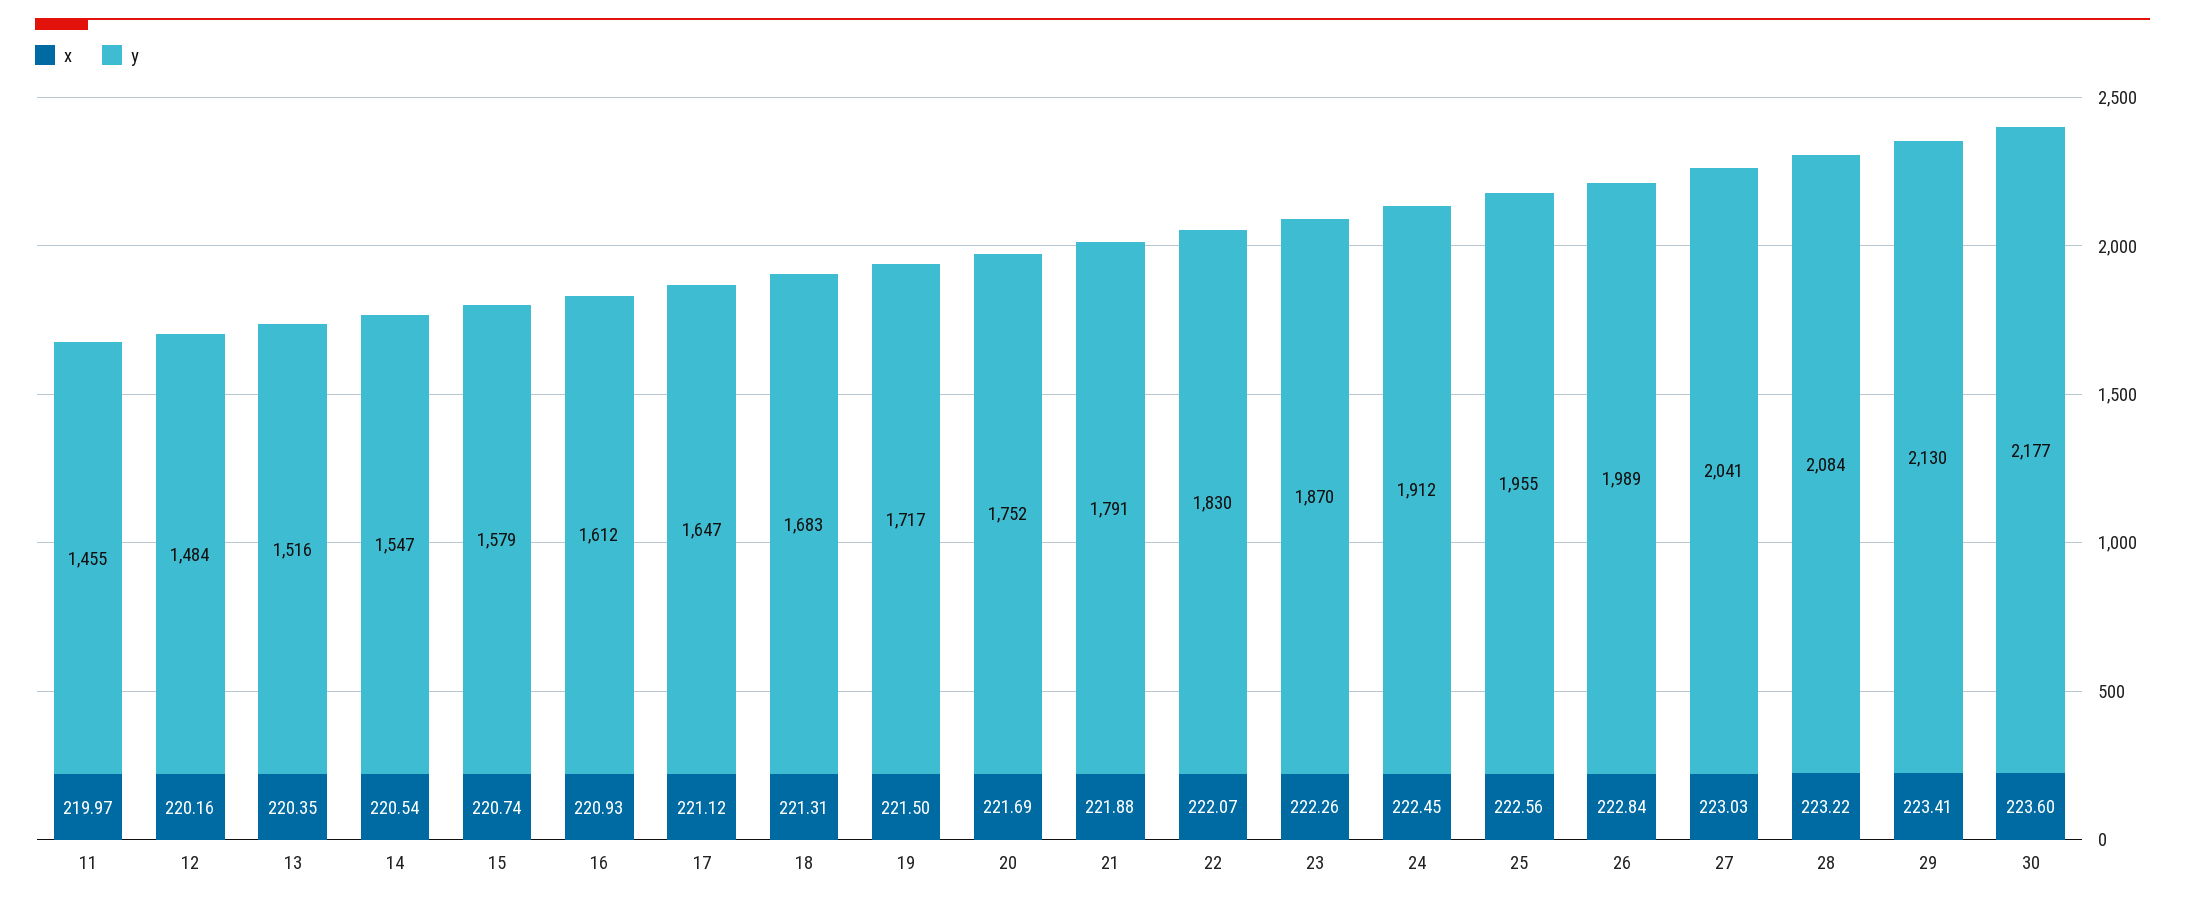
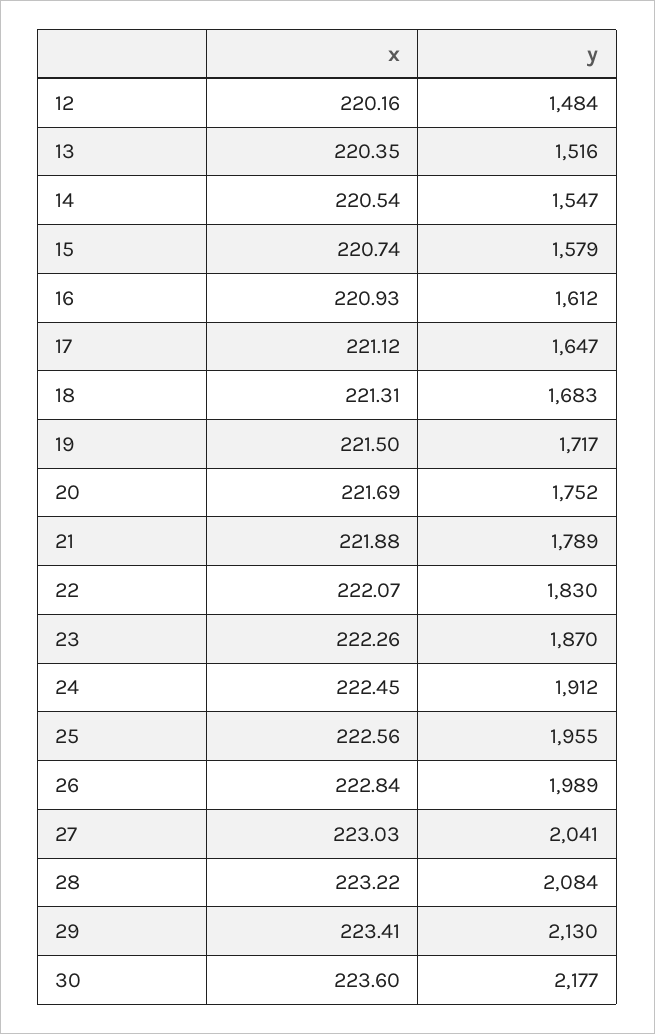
  {
    "x": {
-     "11": 219.97,
      "12": 220.16,
      "13": 220.35,
      "14": 220.54,
      "15": 220.74,
      "16": 220.93,
      "17": 221.12,
      "18": 221.31,
      "19": 221.5,
      "20": 221.69,
      "21": 221.88,
      "22": 222.07,
      "23": 222.26,
      "24": 222.45,
      "25": 222.56,
      "26": 222.84,
      "27": 223.03,
      "28": 223.22,
      "29": 223.41,
      "30": 223.6
    },
    "y": {
-     "11": 1455,
      "12": 1484,
      "13": 1516,
      "14": 1547,
      "15": 1579,
      "16": 1612,
      "17": 1647,
      "18": 1683,
      "19": 1717,
      "20": 1752,
-     "21": 1791,
+     "21": 1789,
      "22": 1830,
      "23": 1870,
      "24": 1912,
      "25": 1955,
      "26": 1989,
      "27": 2041,
      "28": 2084,
      "29": 2130,
      "30": 2177
    }
  }

